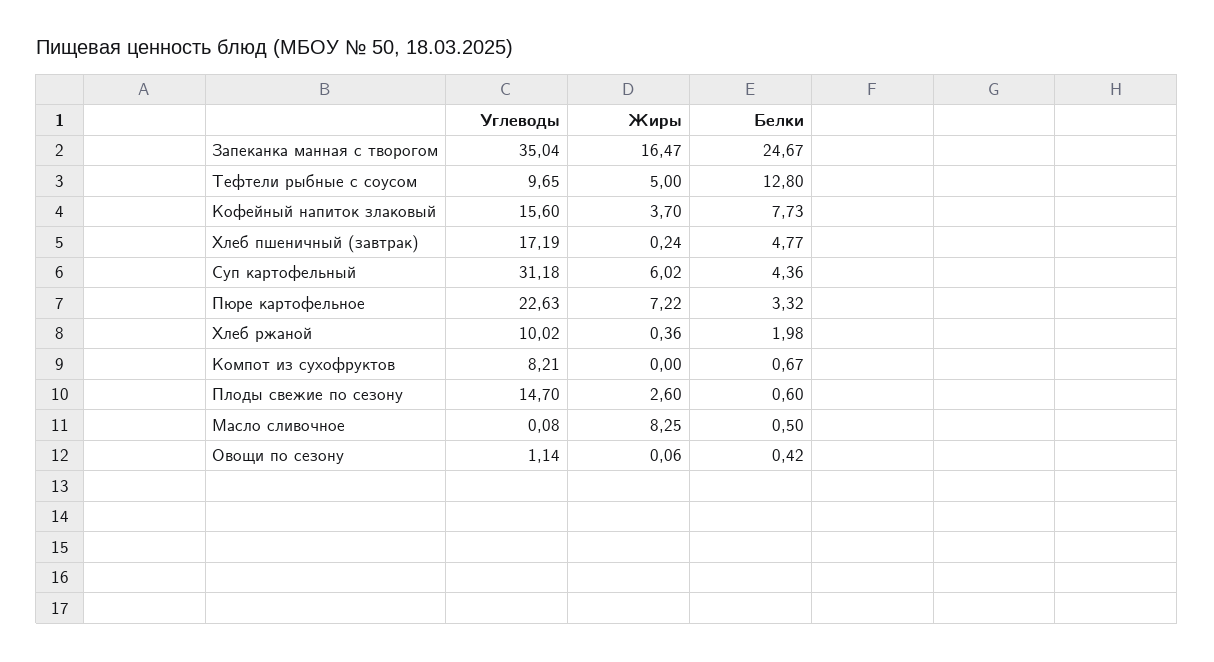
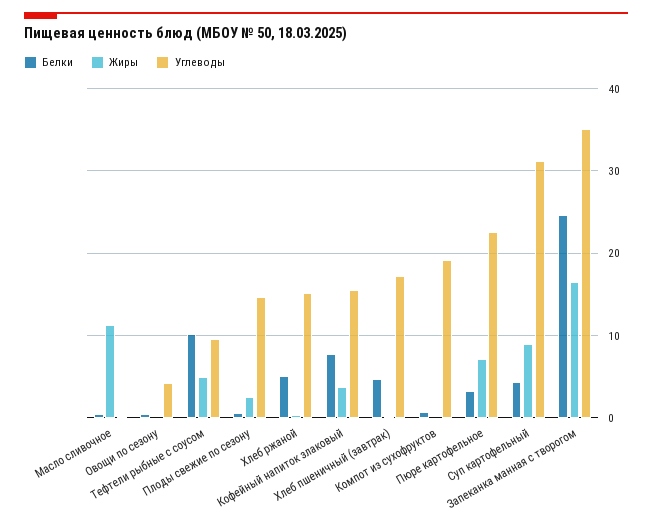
  {
    "Углеводы": {
      "Запеканка манная с творогом": 35.04,
      "Тефтели рыбные с соусом": 9.65,
      "Кофейный напиток злаковый": 15.6,
      "Хлеб пшеничный (завтрак)": 17.19,
      "Суп картофельный": 31.18,
      "Пюре картофельное": 22.63,
-     "Хлеб ржаной": 10.02,
+     "Хлеб ржаной": 15,
-     "Компот из сухофруктов": 8.21,
+     "Компот из сухофруктов": 19,
      "Плоды свежие по сезону": 14.7,
      "Масло сливочное": 0.08,
-     "Овощи по сезону": 1.14
+     "Овощи по сезону": 4
    },
    "Жиры": {
      "Запеканка манная с творогом": 16.47,
      "Тефтели рыбные с соусом": 5,
      "Кофейный напиток злаковый": 3.7,
      "Хлеб пшеничный (завтрак)": 0.24,
-     "Суп картофельный": 6.02,
+     "Суп картофельный": 9,
      "Пюре картофельное": 7.22,
      "Хлеб ржаной": 0.36,
      "Компот из сухофруктов": 0,
      "Плоды свежие по сезону": 2.6,
-     "Масло сливочное": 8.25,
+     "Масло сливочное": 11,
      "Овощи по сезону": 0.06
    },
    "Белки": {
      "Запеканка манная с творогом": 24.67,
-     "Тефтели рыбные с соусом": 12.8,
+     "Тефтели рыбные с соусом": 10,
      "Кофейный напиток злаковый": 7.73,
      "Хлеб пшеничный (завтрак)": 4.77,
      "Суп картофельный": 4.36,
      "Пюре картофельное": 3.32,
-     "Хлеб ржаной": 1.98,
+     "Хлеб ржаной": 5,
      "Компот из сухофруктов": 0.67,
      "Плоды свежие по сезону": 0.6,
      "Масло сливочное": 0.5,
      "Овощи по сезону": 0.42
    }
  }

